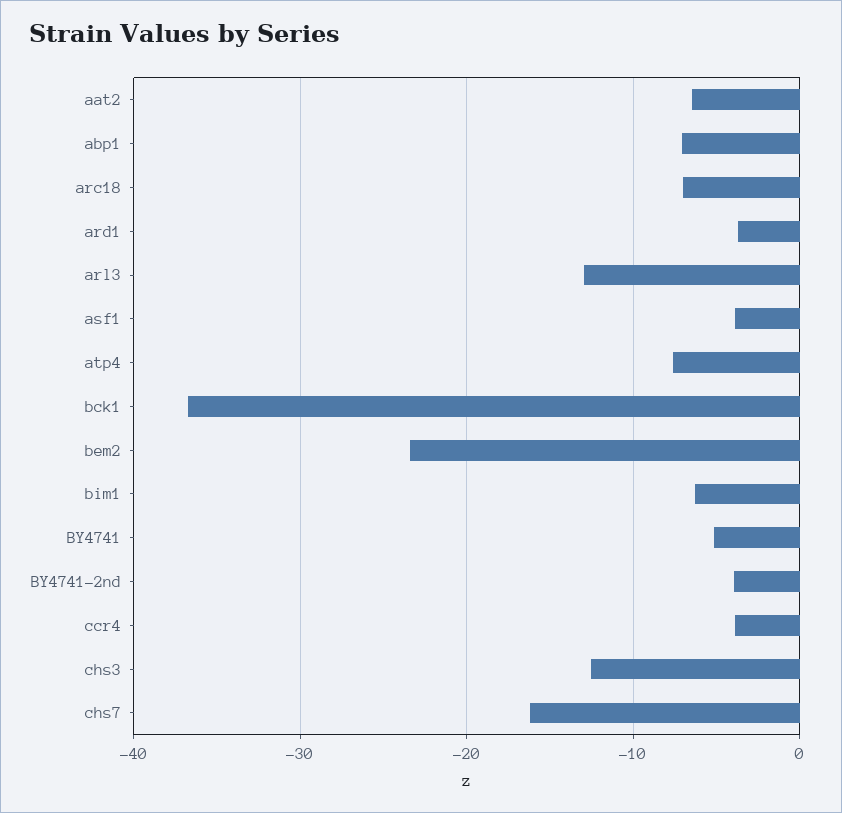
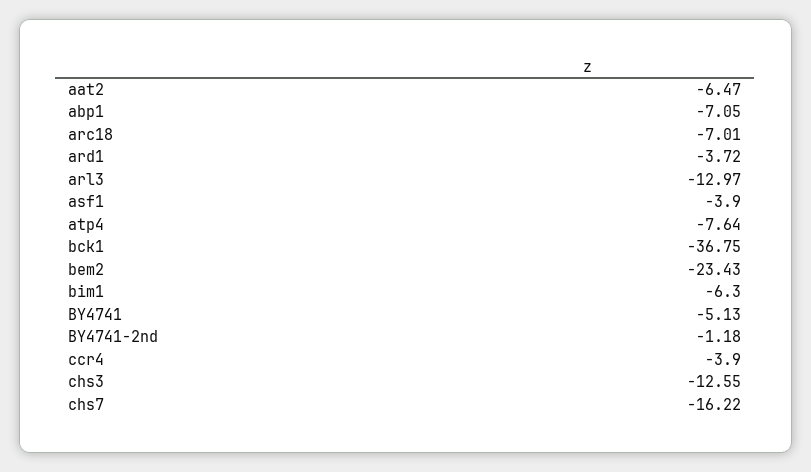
  {
    "aat2": -6.47,
    "abp1": -7.05,
    "arc18": -7.01,
    "ard1": -3.72,
    "arl3": -12.97,
    "asf1": -3.9,
    "atp4": -7.64,
    "bck1": -36.75,
    "bem2": -23.43,
    "bim1": -6.3,
    "BY4741": -5.13,
-   "BY4741-2nd": -4,
+   "BY4741-2nd": -1.18,
    "ccr4": -3.9,
    "chs3": -12.55,
    "chs7": -16.22
  }

